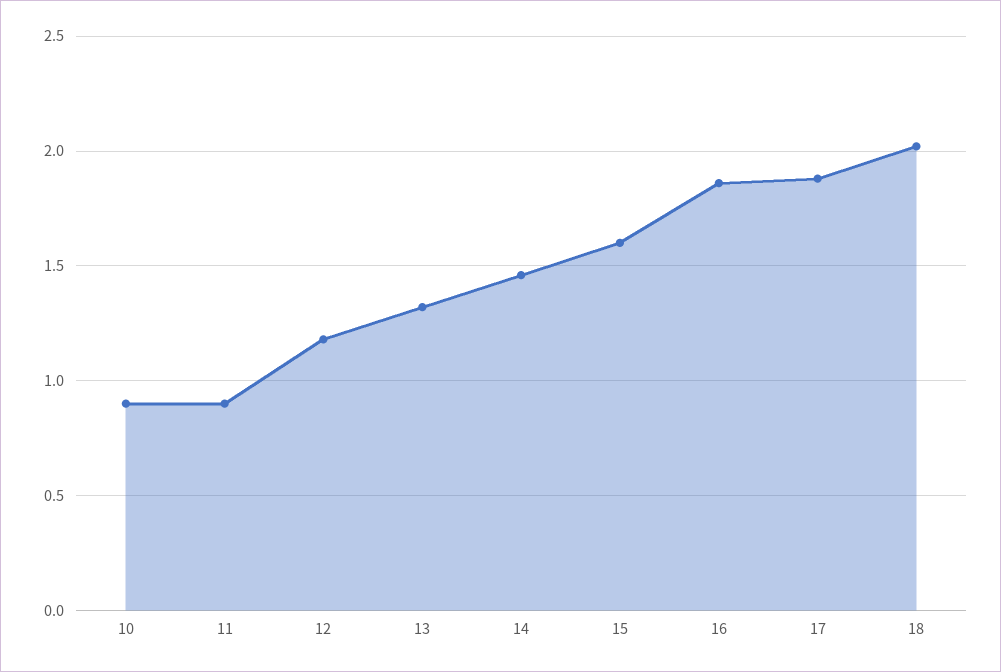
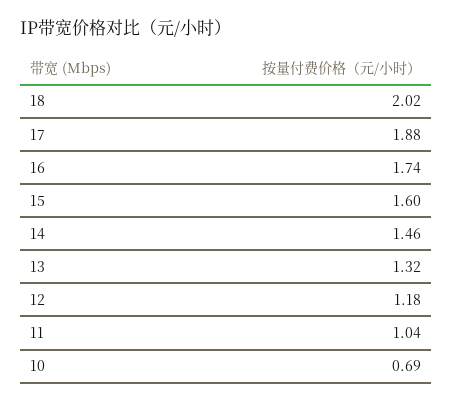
  {
-   "10": 0.9,
+   "10": 0.69,
-   "11": 0.9,
+   "11": 1.04,
    "12": 1.18,
    "13": 1.32,
    "14": 1.46,
    "15": 1.6,
-   "16": 1.85,
+   "16": 1.74,
    "17": 1.88,
    "18": 2.02
  }

